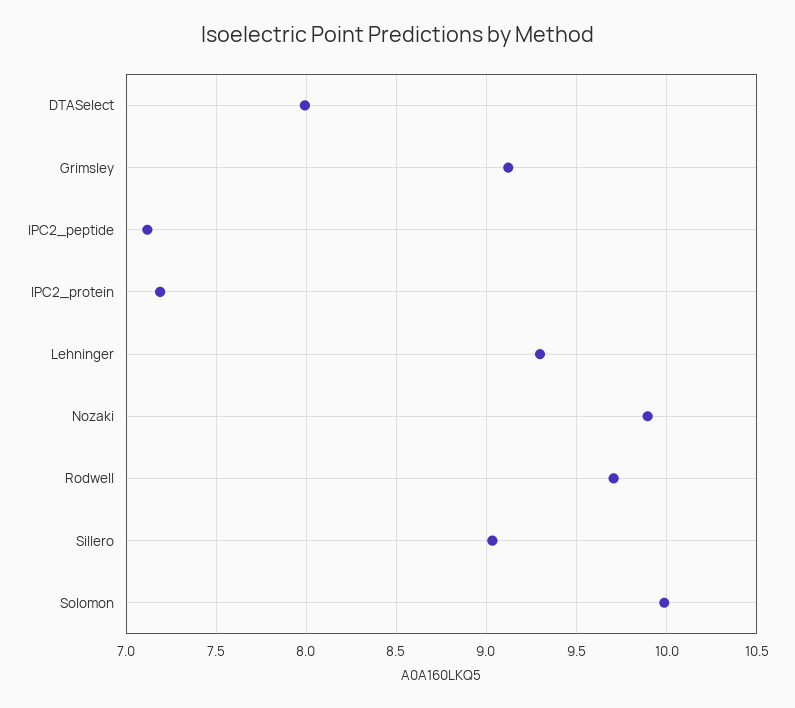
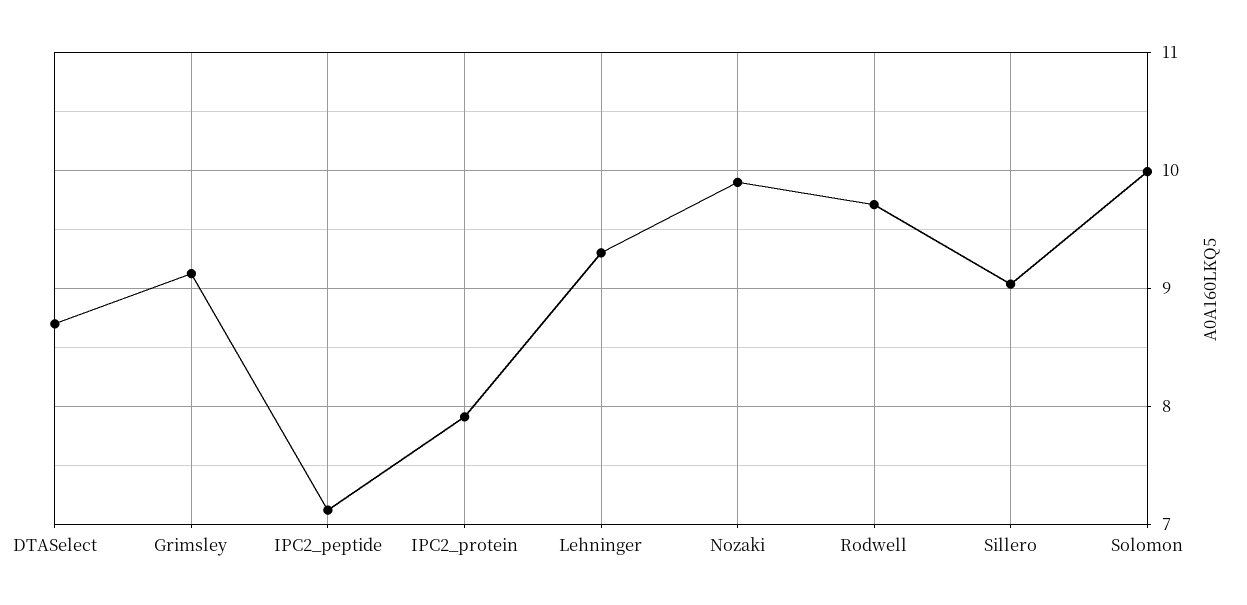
  {
-   "DTASelect": 8,
+   "DTASelect": 8.7,
    "Grimsley": 9.1,
    "IPC2_peptide": 7.1,
-   "IPC2_protein": 7.2,
+   "IPC2_protein": 7.9,
    "Lehninger": 9.3,
    "Nozaki": 9.9,
    "Rodwell": 9.7,
    "Sillero": 9.05,
    "Solomon": 10
  }

